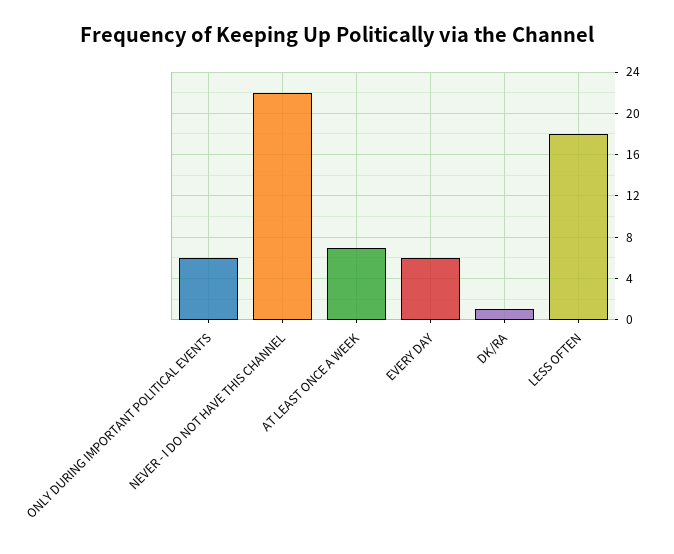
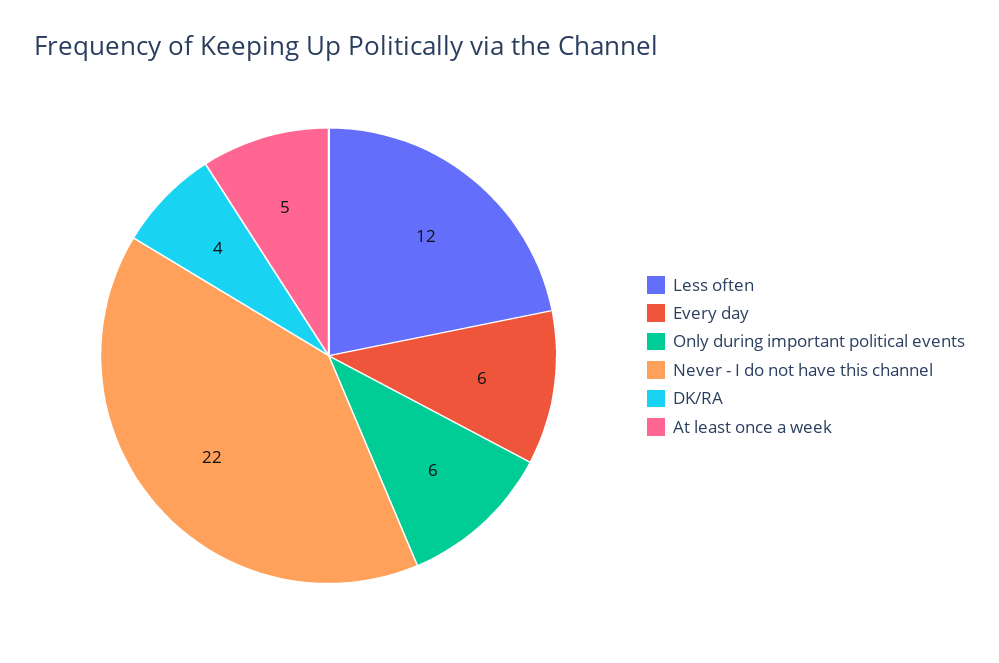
  {
    "ONLY DURING IMPORTANT POLITICAL EVENTS": 6,
    "NEVER - I DO NOT HAVE THIS CHANNEL": 22,
-   "AT LEAST ONCE A WEEK": 7,
+   "AT LEAST ONCE A WEEK": 5,
    "EVERY DAY": 6,
-   "DK/RA": 1,
+   "DK/RA": 4,
-   "LESS OFTEN": 18
+   "LESS OFTEN": 12
  }

